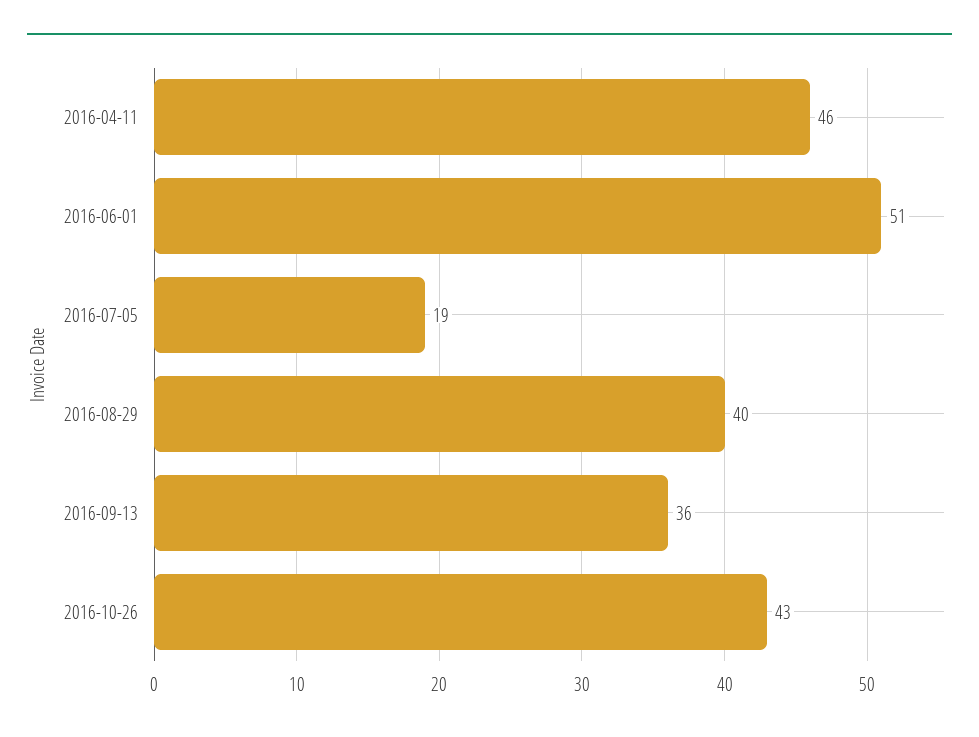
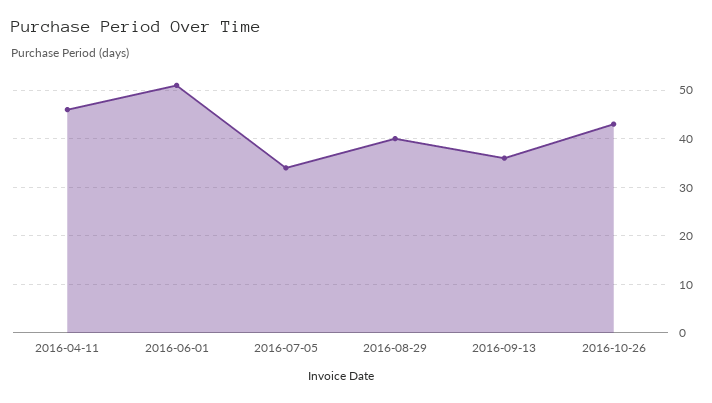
  {
    "2016-04-11": 46,
    "2016-06-01": 51,
-   "2016-07-05": 19,
+   "2016-07-05": 35,
    "2016-08-29": 40,
    "2016-09-13": 36,
    "2016-10-26": 43
  }

